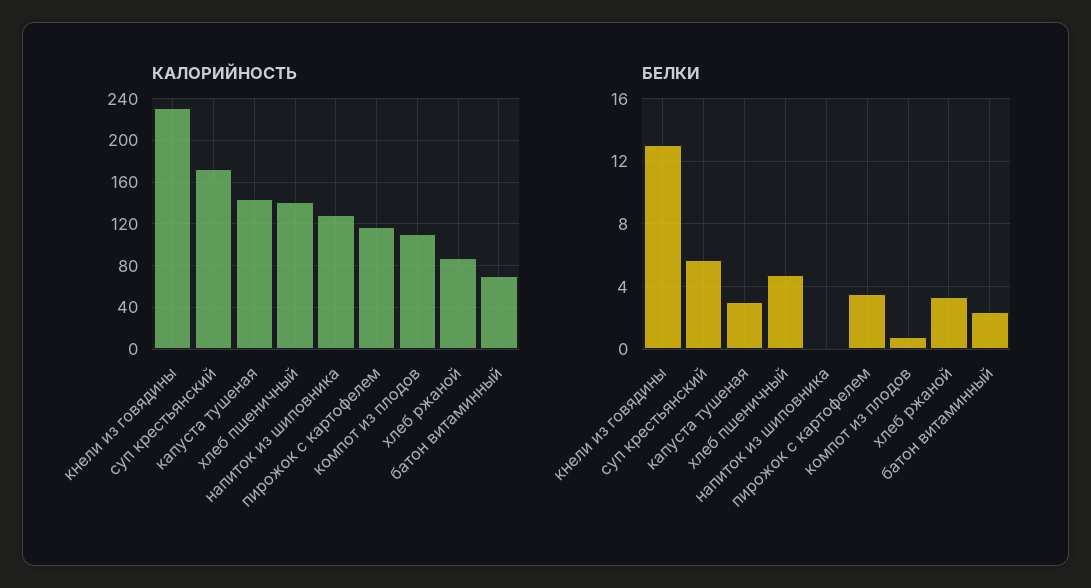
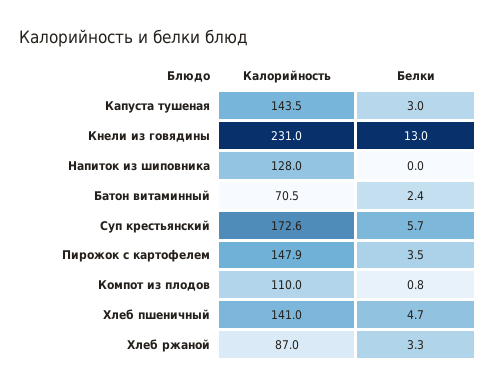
  {
    "КАЛОРИЙНОСТЬ": {
      "кнели из говядины": 231,
      "суп крестьянский": 172.6,
      "капуста тушеная": 143.5,
      "хлеб пшеничный": 141,
      "напиток из шиповника": 128,
-     "пирожок с картофелем": 120,
+     "пирожок с картофелем": 147.9,
      "компот из плодов": 110,
      "хлеб ржаной": 87,
      "батон витаминный": 70.5
    },
    "БЕЛКИ": {
      "кнели из говядины": 13,
      "суп крестьянский": 5.7,
      "капуста тушеная": 3,
      "хлеб пшеничный": 4.7,
      "напиток из шиповника": 0,
      "пирожок с картофелем": 3.5,
      "компот из плодов": 0.8,
      "хлеб ржаной": 3.3,
      "батон витаминный": 2.4
    }
  }

